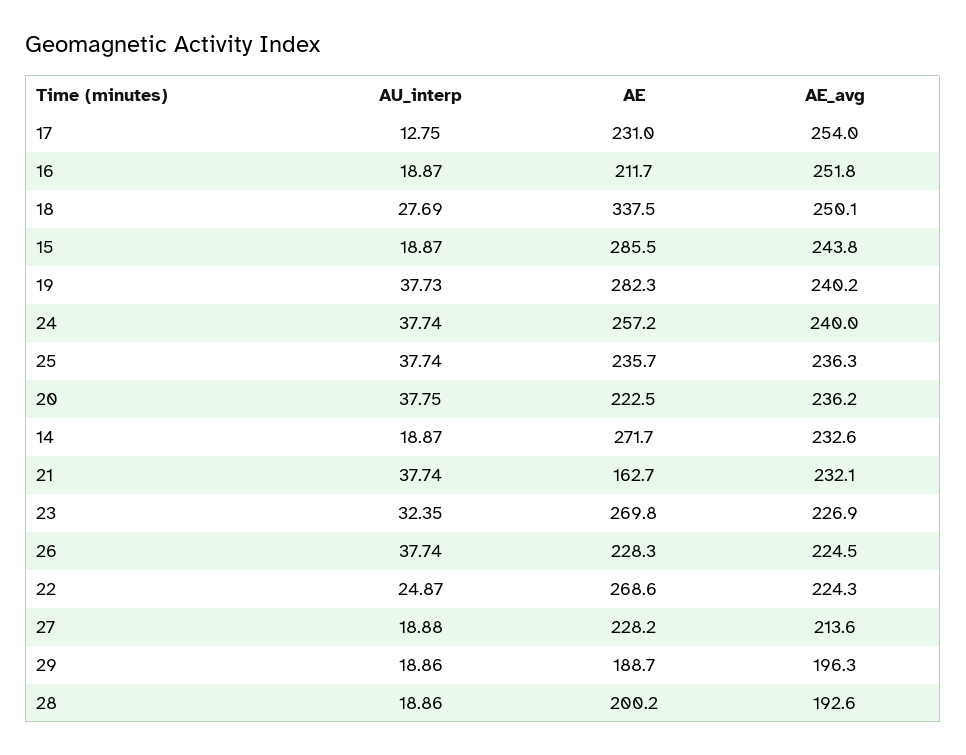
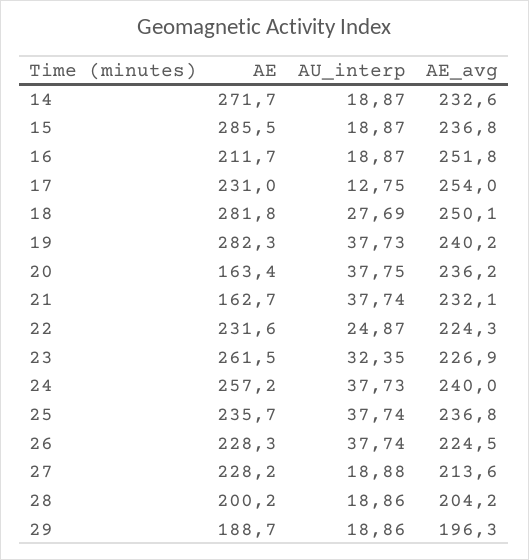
  {
    "AU_interp": {
      "17": 12.75,
      "16": 18.87,
      "18": 27.69,
      "15": 18.87,
      "19": 37.73,
-     "24": 37.74,
+     "24": 37.73,
      "25": 37.74,
      "20": 37.75,
      "14": 18.87,
      "21": 37.74,
      "23": 32.35,
      "26": 37.74,
      "22": 24.87,
      "27": 18.88,
      "29": 18.86,
      "28": 18.86
    },
    "AE": {
      "17": 231,
      "16": 211.7,
-     "18": 337.5,
+     "18": 281.8,
      "15": 285.5,
      "19": 282.3,
      "24": 257.2,
      "25": 235.7,
-     "20": 222.5,
+     "20": 163.4,
      "14": 271.7,
      "21": 162.7,
-     "23": 269.8,
+     "23": 261.5,
      "26": 228.3,
-     "22": 268.6,
+     "22": 231.6,
      "27": 228.2,
      "29": 188.7,
      "28": 200.2
    },
    "AE_avg": {
      "17": 254,
      "16": 251.8,
      "18": 250.1,
-     "15": 243.8,
+     "15": 236.8,
      "19": 240.2,
      "24": 240,
-     "25": 236.3,
+     "25": 236.8,
      "20": 236.2,
      "14": 232.6,
      "21": 232.1,
      "23": 226.9,
      "26": 224.5,
      "22": 224.3,
      "27": 213.6,
      "29": 196.3,
-     "28": 192.6
+     "28": 204.2
    }
  }

